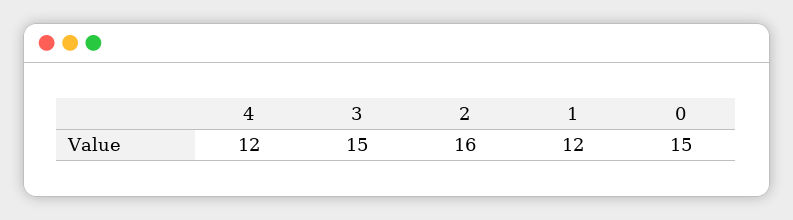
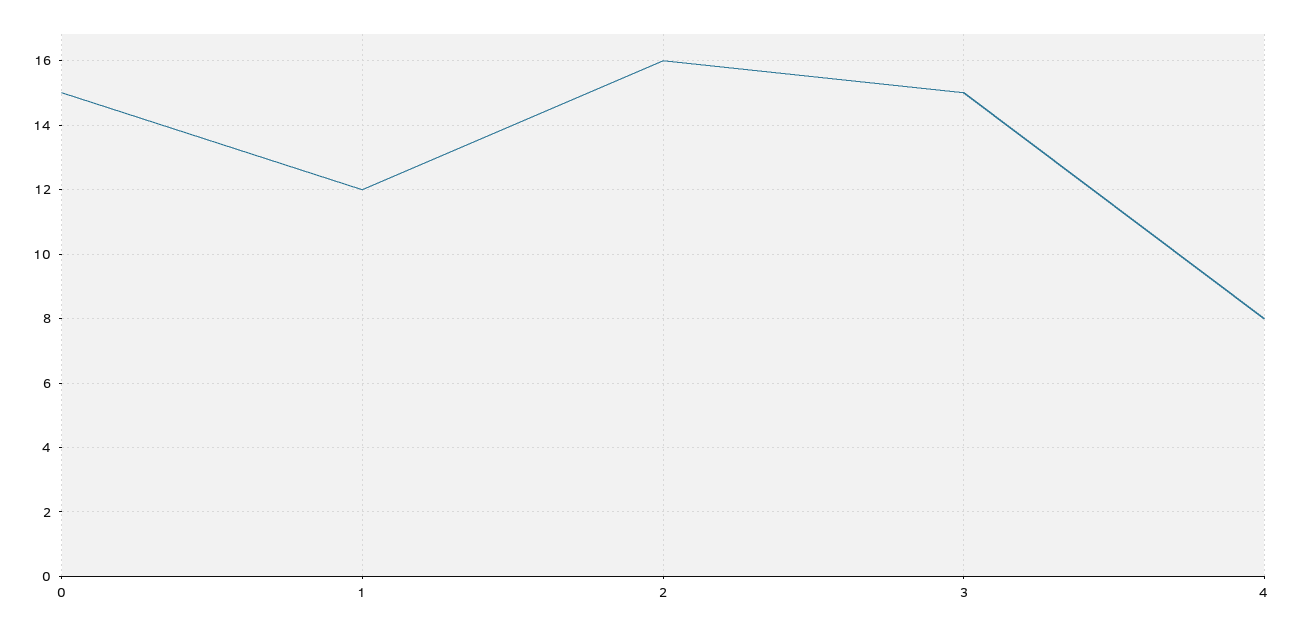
  {
-   "4": 12,
+   "4": 8,
    "3": 15,
    "2": 16,
    "1": 12,
    "0": 15
  }

